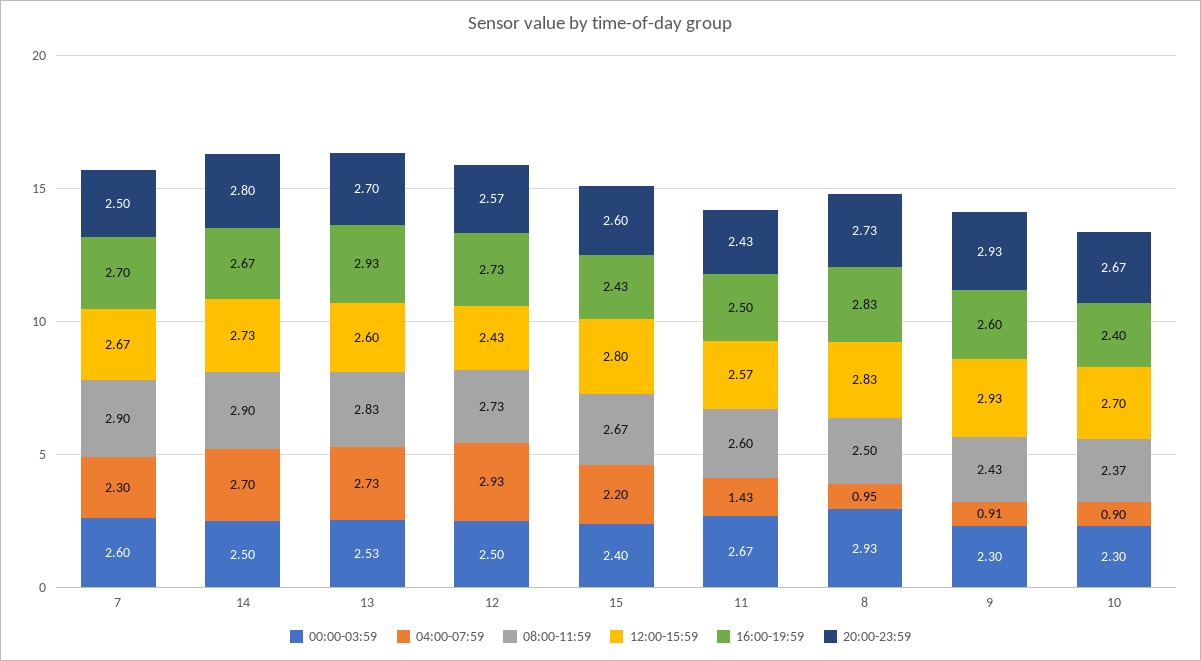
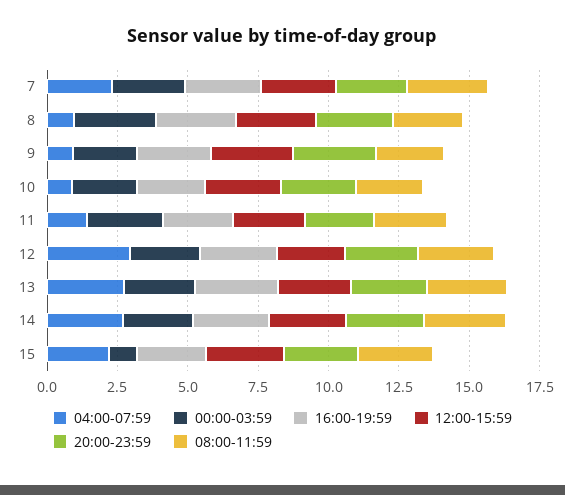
  {
    "00:00-03:59": {
      "7": 2.6,
      "14": 2.5,
      "13": 2.53,
      "12": 2.5,
-     "15": 2.4,
+     "15": 1,
      "11": 2.67,
      "8": 2.93,
      "9": 2.3,
      "10": 2.3
    },
    "04:00-07:59": {
      "7": 2.3,
      "14": 2.7,
      "13": 2.73,
      "12": 2.93,
      "15": 2.2,
      "11": 1.43,
      "8": 0.95,
      "9": 0.91,
      "10": 0.9
    },
    "08:00-11:59": {
      "7": 2.9,
      "14": 2.9,
      "13": 2.83,
      "12": 2.73,
      "15": 2.67,
      "11": 2.6,
      "8": 2.5,
      "9": 2.43,
      "10": 2.37
    },
    "12:00-15:59": {
      "7": 2.67,
      "14": 2.73,
      "13": 2.6,
      "12": 2.43,
      "15": 2.8,
      "11": 2.57,
      "8": 2.83,
      "9": 2.93,
      "10": 2.7
    },
    "16:00-19:59": {
      "7": 2.7,
      "14": 2.67,
      "13": 2.93,
      "12": 2.73,
      "15": 2.43,
      "11": 2.5,
      "8": 2.83,
      "9": 2.6,
      "10": 2.4
    },
    "20:00-23:59": {
      "7": 2.5,
      "14": 2.8,
      "13": 2.7,
      "12": 2.57,
      "15": 2.6,
      "11": 2.43,
      "8": 2.73,
      "9": 2.93,
      "10": 2.67
    }
  }

